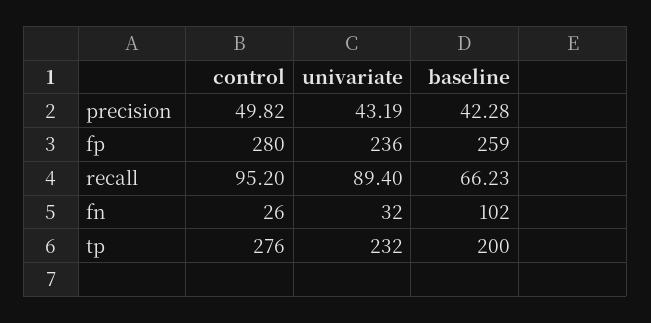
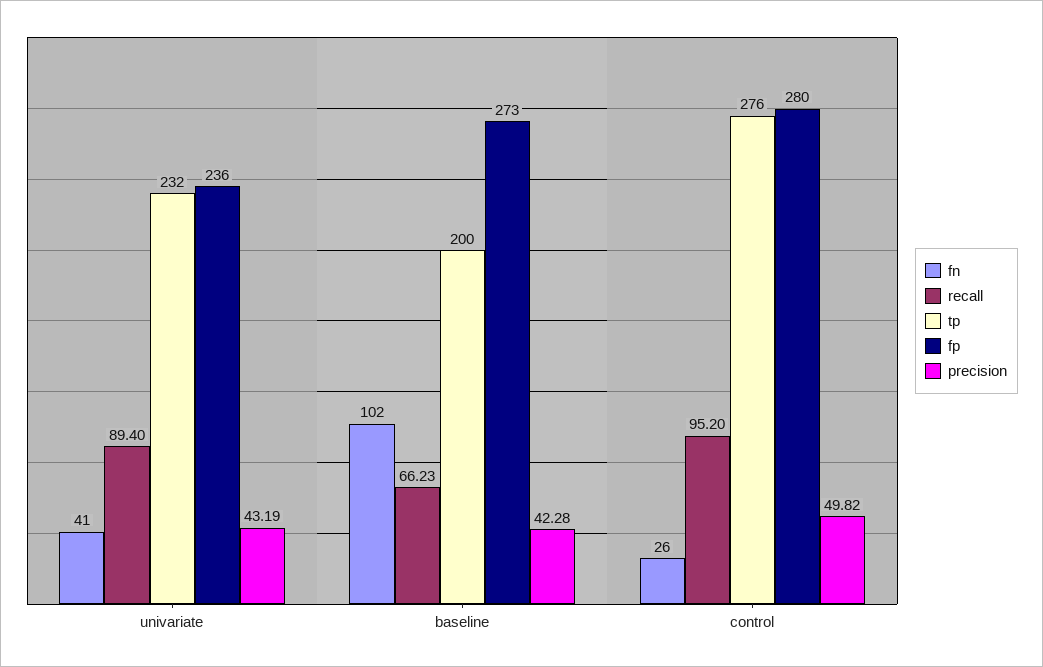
  {
    "precision": {
      "control": 49.82,
      "univariate": 43.19,
      "baseline": 42.28
    },
    "fp": {
      "control": 280,
      "univariate": 236,
-     "baseline": 259
+     "baseline": 273
    },
    "recall": {
      "control": 95.2,
      "univariate": 89.4,
      "baseline": 66.23
    },
    "fn": {
      "control": 26,
-     "univariate": 32,
+     "univariate": 41,
      "baseline": 102
    },
    "tp": {
      "control": 276,
      "univariate": 232,
      "baseline": 200
    }
  }

